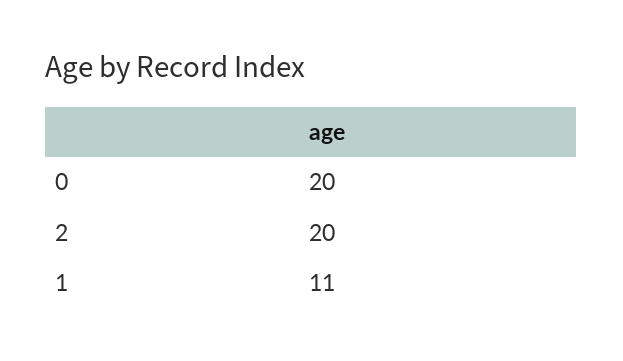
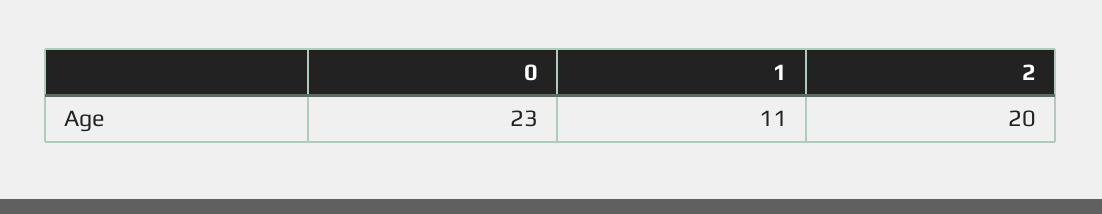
  {
-   "0": 20,
+   "0": 23,
    "2": 20,
    "1": 11
  }

